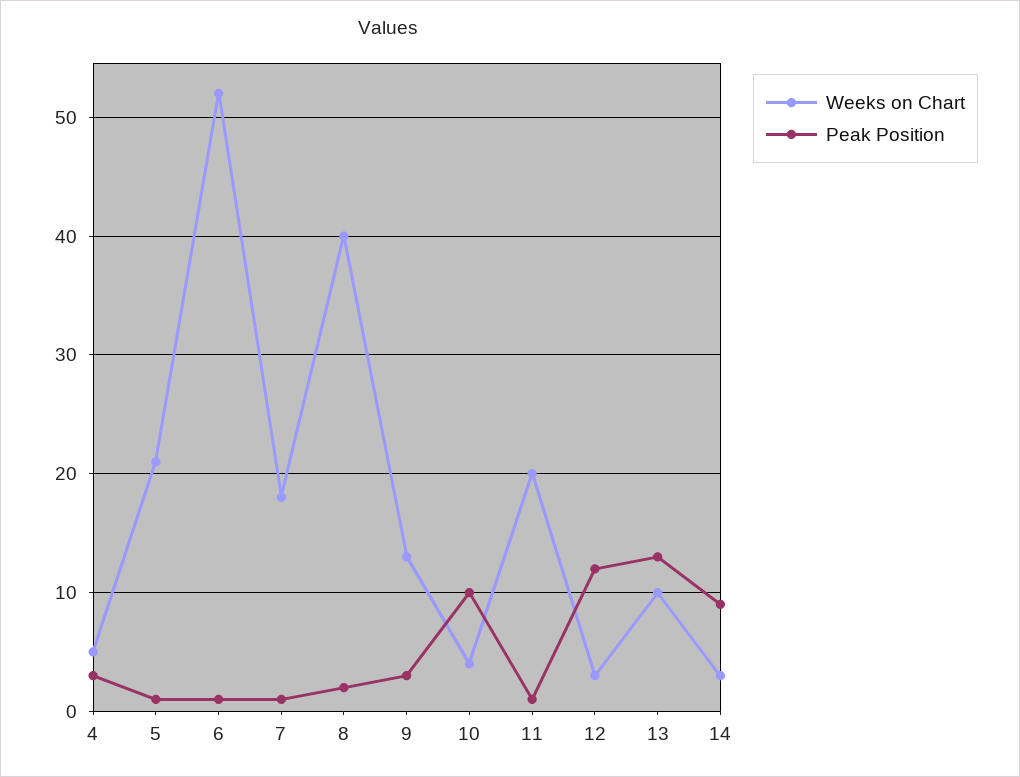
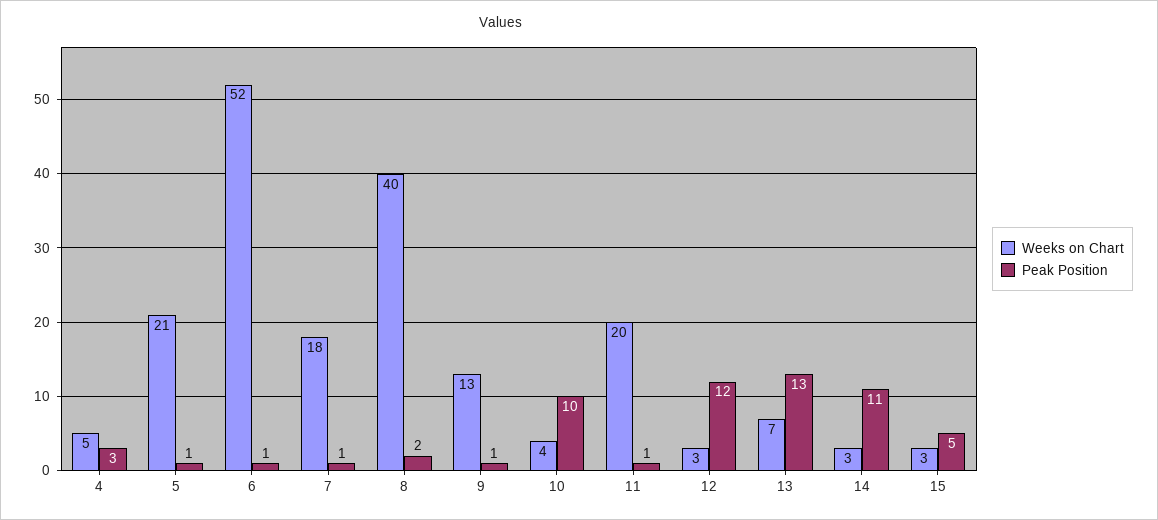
  {
    "Weeks on Chart": {
      "4": 5,
      "5": 21,
      "6": 52,
      "7": 18,
      "8": 40,
      "9": 13,
      "10": 4,
      "11": 20,
      "12": 3,
-     "13": 10,
+     "13": 7,
-     "14": 3
+     "14": 3,
+     "15": 3
    },
    "Peak Position": {
      "4": 3,
      "5": 1,
      "6": 1,
      "7": 1,
      "8": 2,
-     "9": 3,
+     "9": 1,
      "10": 10,
      "11": 1,
      "12": 12,
      "13": 13,
-     "14": 9
+     "14": 11,
+     "15": 5
    }
  }

